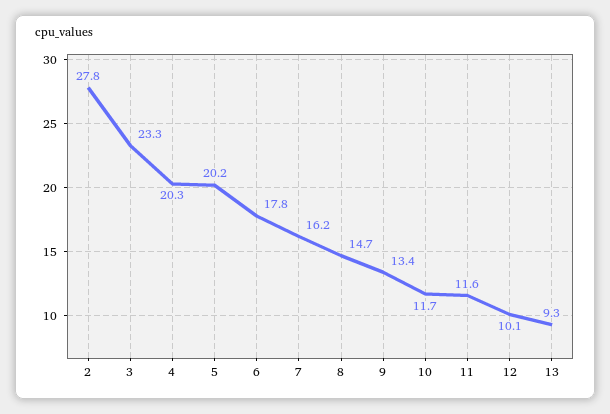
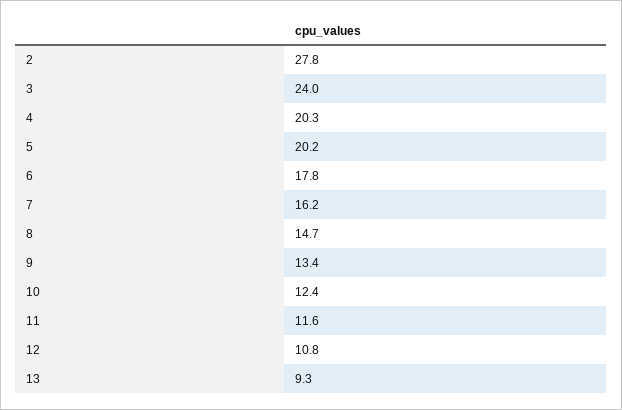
  {
    "2": 27.8,
-   "3": 23.3,
+   "3": 24,
    "4": 20.3,
    "5": 20.2,
    "6": 17.8,
    "7": 16.2,
    "8": 14.7,
    "9": 13.4,
-   "10": 11.7,
+   "10": 12.4,
    "11": 11.6,
-   "12": 10.1,
+   "12": 10.8,
    "13": 9.3
  }

